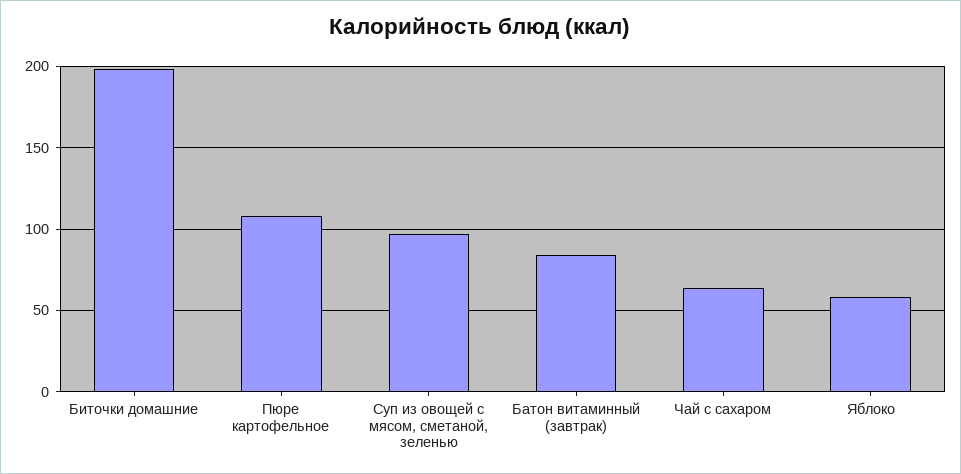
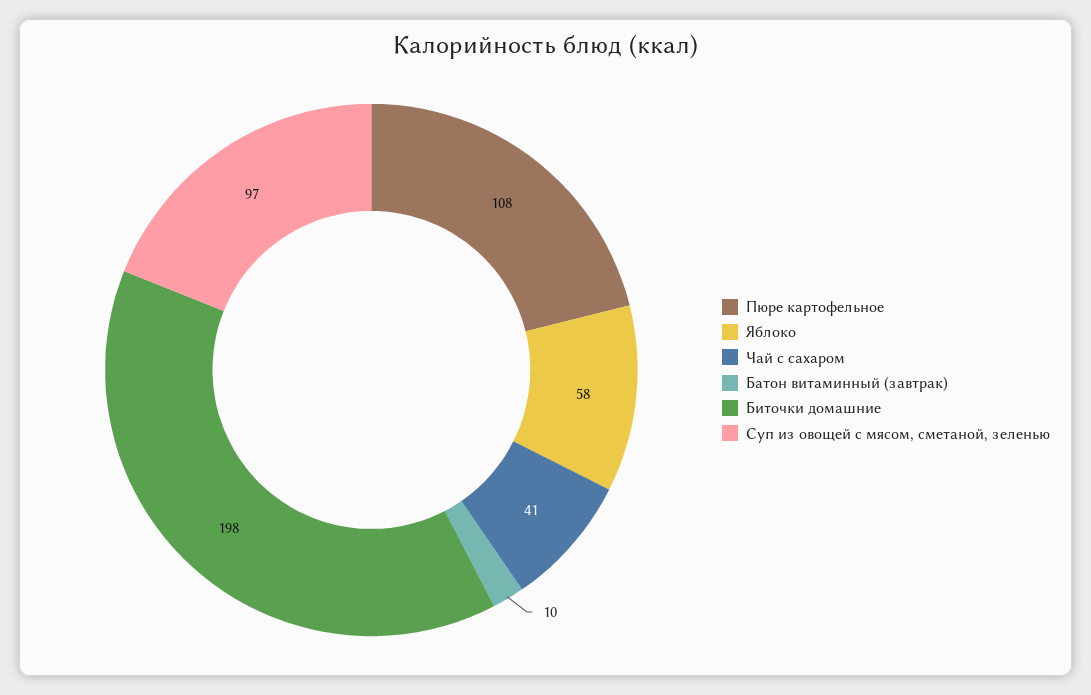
  {
    "Биточки домашние": 198,
    "Пюре картофельное": 108,
    "Суп из овощей с мясом, сметаной, зеленью": 97,
-   "Батон витаминный (завтрак)": 85,
+   "Батон витаминный (завтрак)": 10,
-   "Чай с сахаром": 65,
+   "Чай с сахаром": 41,
    "Яблоко": 58
  }

